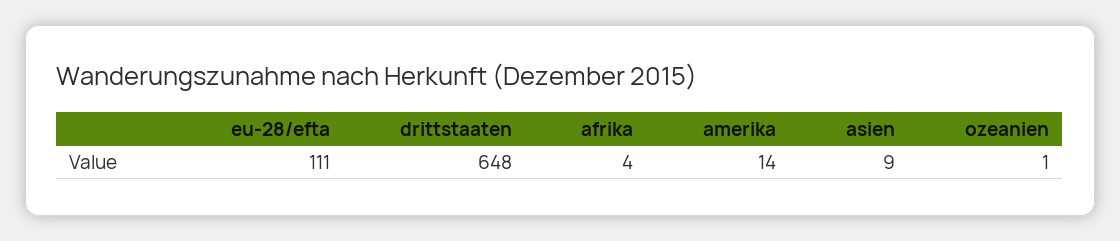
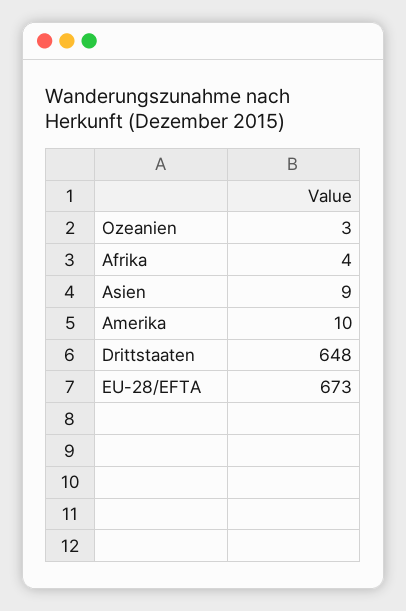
  {
-   "eu-28/efta": 111,
+   "eu-28/efta": 673,
    "drittstaaten": 648,
    "afrika": 4,
-   "amerika": 14,
+   "amerika": 10,
    "asien": 9,
-   "ozeanien": 1
+   "ozeanien": 3
  }

